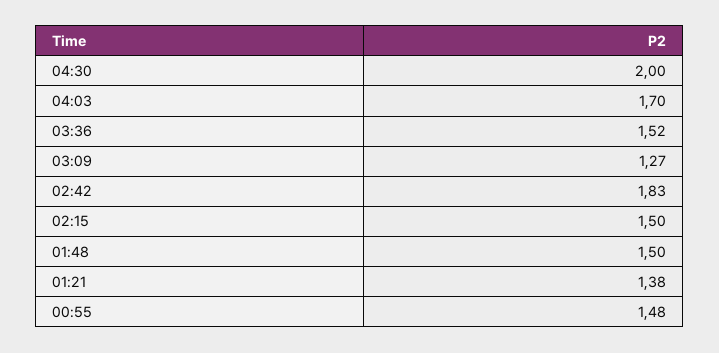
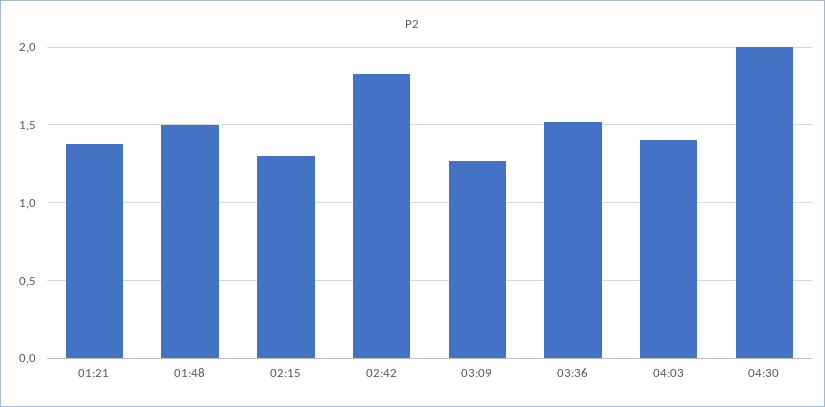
  {
    "04:30": 2,
-   "04:03": 1.7,
+   "04:03": 1.4,
    "03:36": 1.52,
    "03:09": 1.27,
    "02:42": 1.83,
-   "02:15": 1.5,
+   "02:15": 1.3,
    "01:48": 1.5,
-   "01:21": 1.38,
+   "01:21": 1.38
-   "00:55": 1.48
  }

